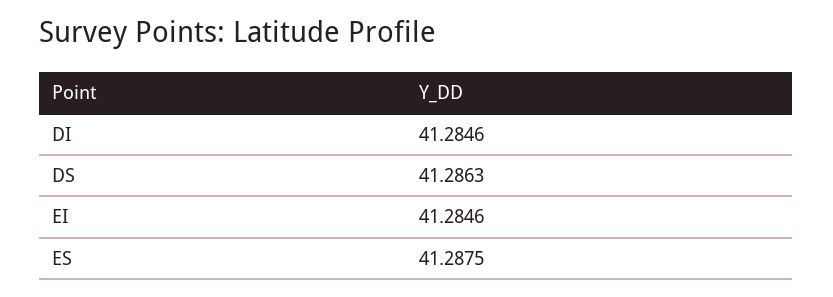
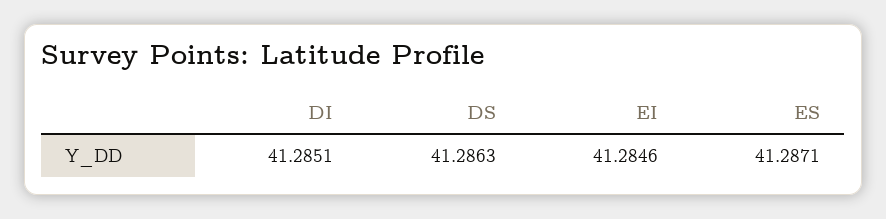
  {
-   "DI": 41.2846,
+   "DI": 41.2851,
    "DS": 41.2863,
    "EI": 41.2846,
-   "ES": 41.2875
+   "ES": 41.2871
  }

